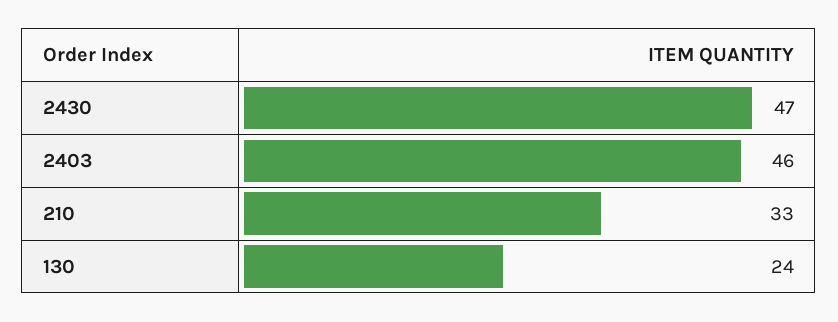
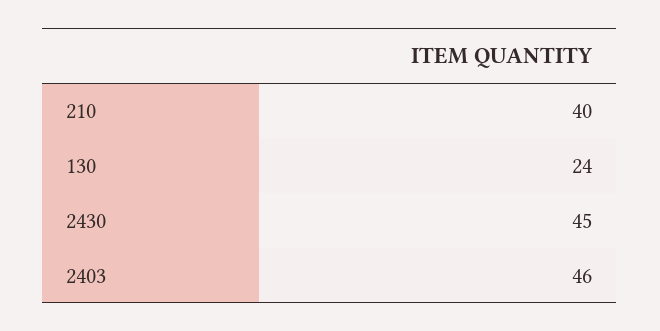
  {
-   "2430": 47,
+   "2430": 45,
    "2403": 46,
-   "210": 33,
+   "210": 40,
    "130": 24
  }

